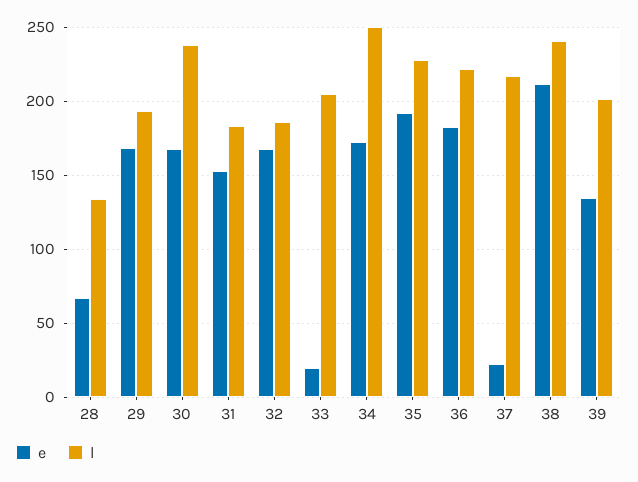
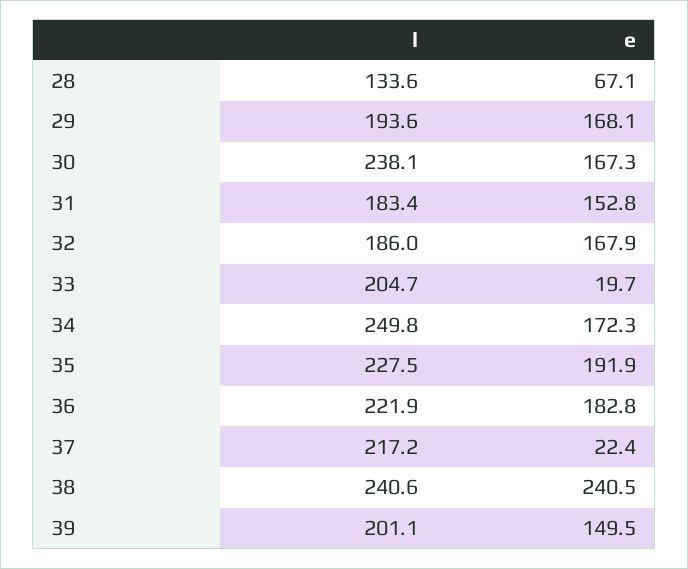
  {
    "e": {
      "28": 67.1,
      "29": 168.1,
      "30": 167.3,
      "31": 152.8,
      "32": 167.9,
      "33": 19.7,
      "34": 172.3,
      "35": 191.9,
      "36": 182.8,
      "37": 22.4,
-     "38": 210,
+     "38": 240.5,
-     "39": 135
+     "39": 149.5
    },
    "l": {
      "28": 133.6,
      "29": 193.6,
      "30": 238.1,
      "31": 183.4,
      "32": 186,
      "33": 204.7,
      "34": 249.8,
      "35": 227.5,
      "36": 221.9,
      "37": 217.2,
      "38": 240.6,
      "39": 201.1
    }
  }

